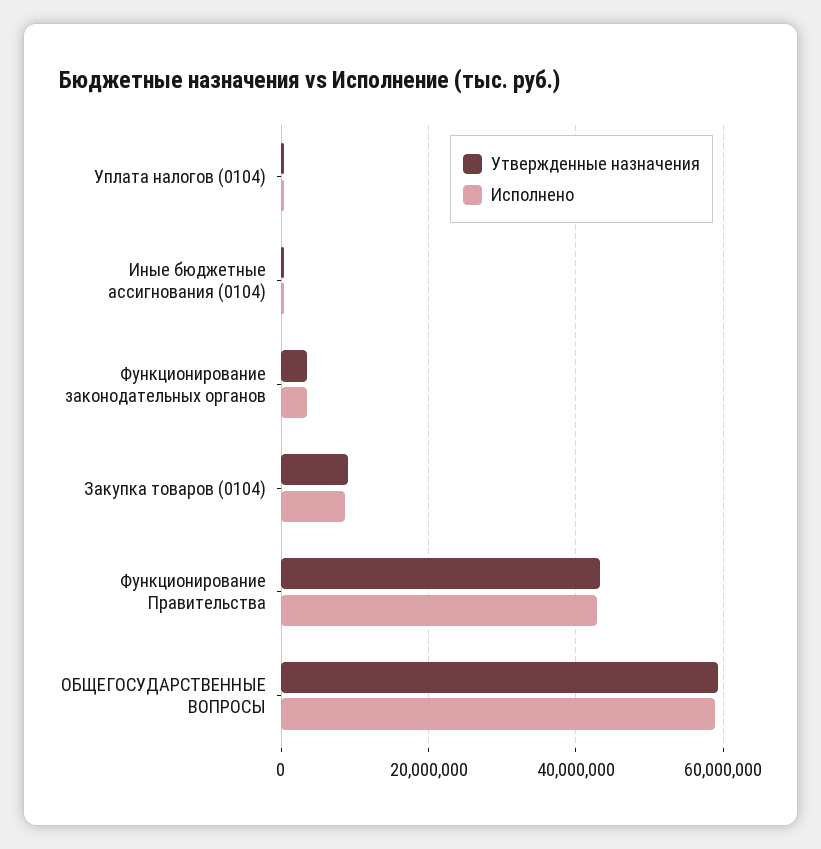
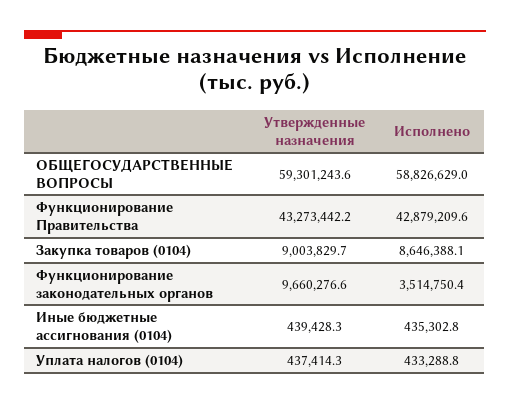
  {
    "Утвержденные назначения": {
      "Уплата налогов (0104)": 437414.3,
      "Иные бюджетные ассигнования (0104)": 439428.3,
-     "Функционирование законодательных органов": 4000000,
+     "Функционирование законодательных органов": 9660276.6,
      "Закупка товаров (0104)": 9003829.7,
      "Функционирование Правительства": 43273442.2,
      "ОБЩЕГОСУДАРСТВЕННЫЕ ВОПРОСЫ": 59301243.6
    },
    "Исполнено": {
      "Уплата налогов (0104)": 433288.8,
      "Иные бюджетные ассигнования (0104)": 435302.8,
      "Функционирование законодательных органов": 3514750.4,
      "Закупка товаров (0104)": 8646388.1,
      "Функционирование Правительства": 42879209.6,
      "ОБЩЕГОСУДАРСТВЕННЫЕ ВОПРОСЫ": 58826629
    }
  }

